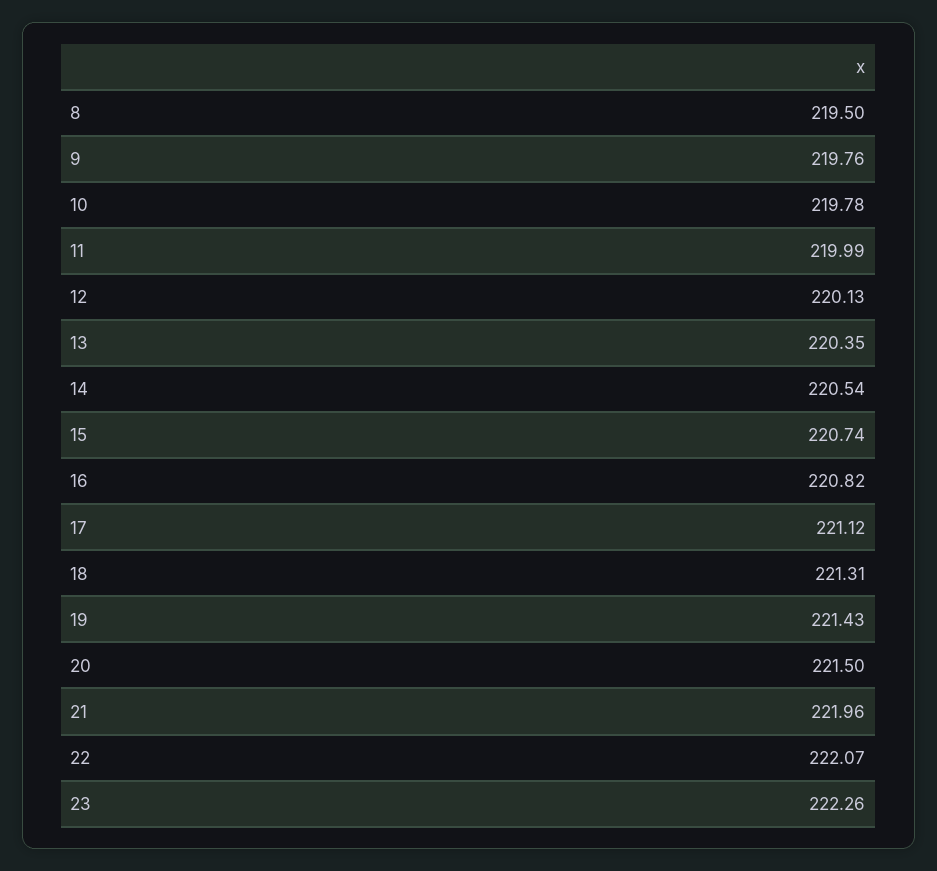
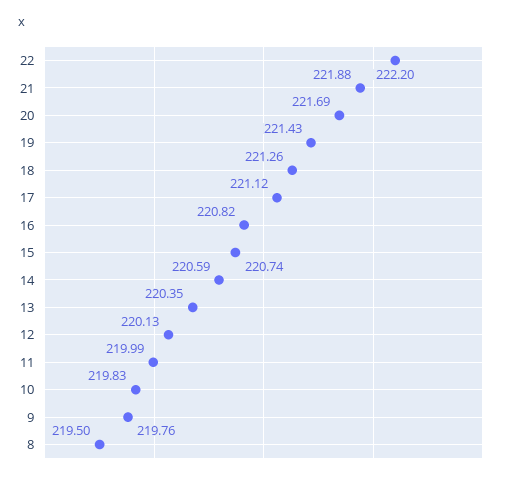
  {
    "8": 219.5,
    "9": 219.76,
-   "10": 219.78,
+   "10": 219.83,
    "11": 219.99,
    "12": 220.13,
    "13": 220.35,
-   "14": 220.54,
+   "14": 220.59,
    "15": 220.74,
    "16": 220.82,
    "17": 221.12,
-   "18": 221.31,
+   "18": 221.26,
    "19": 221.43,
-   "20": 221.5,
+   "20": 221.69,
-   "21": 221.96,
+   "21": 221.88,
-   "22": 222.07,
+   "22": 222.2
-   "23": 222.26
  }

